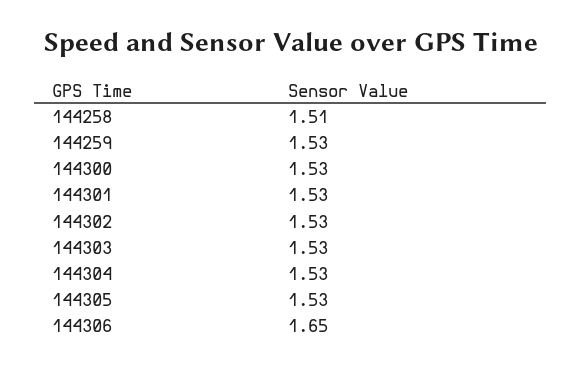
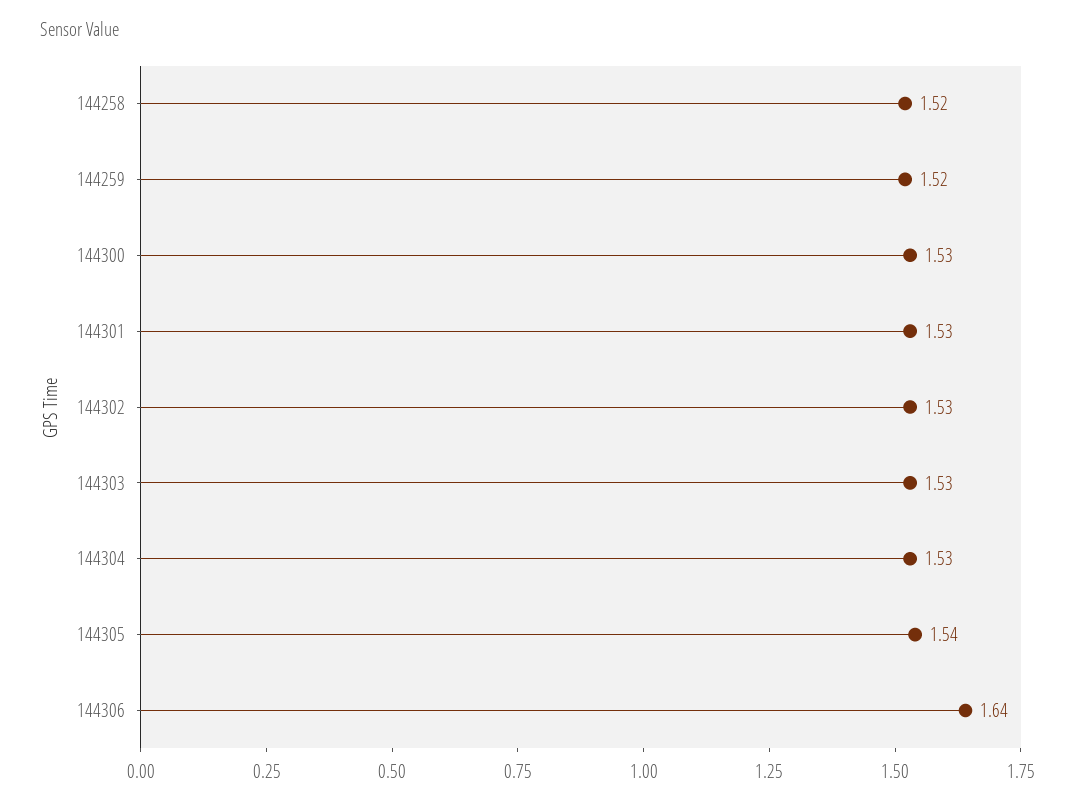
  {
-   "144258": 1.51,
+   "144258": 1.52,
-   "144259": 1.53,
+   "144259": 1.52,
    "144300": 1.53,
    "144301": 1.53,
    "144302": 1.53,
    "144303": 1.53,
    "144304": 1.53,
-   "144305": 1.53,
+   "144305": 1.54,
-   "144306": 1.65
+   "144306": 1.64
  }

